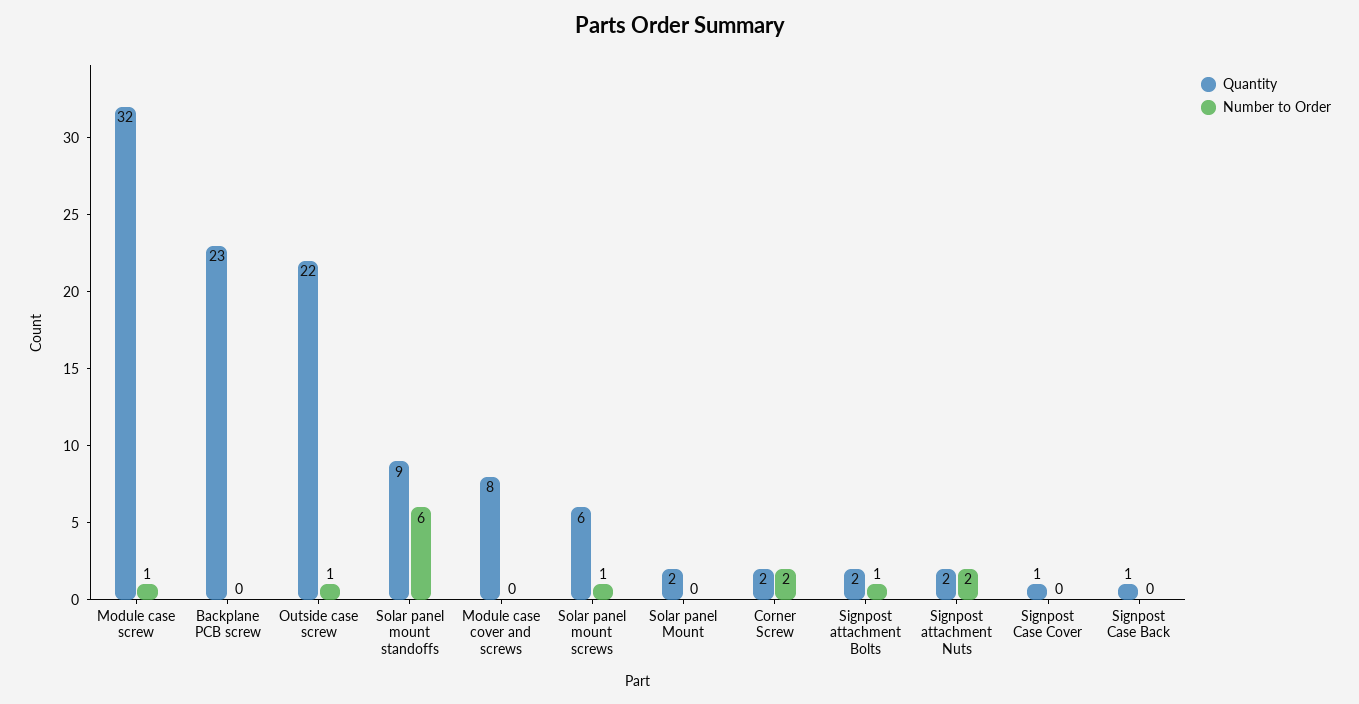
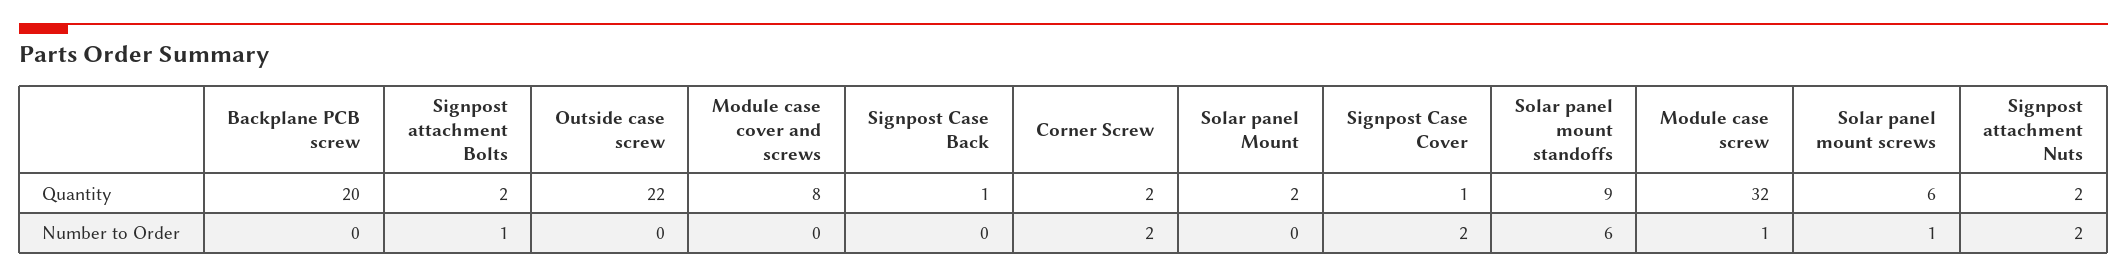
  {
    "Quantity": {
      "Module case screw": 32,
-     "Backplane PCB screw": 23,
+     "Backplane PCB screw": 20,
      "Outside case screw": 22,
      "Solar panel mount standoffs": 9,
      "Module case cover and screws": 8,
      "Solar panel mount screws": 6,
      "Solar panel Mount": 2,
      "Corner Screw": 2,
      "Signpost attachment Bolts": 2,
      "Signpost attachment Nuts": 2,
      "Signpost Case Cover": 1,
      "Signpost Case Back": 1
    },
    "Number to Order": {
      "Module case screw": 1,
      "Backplane PCB screw": 0,
-     "Outside case screw": 1,
+     "Outside case screw": 0,
      "Solar panel mount standoffs": 6,
      "Module case cover and screws": 0,
      "Solar panel mount screws": 1,
      "Solar panel Mount": 0,
      "Corner Screw": 2,
      "Signpost attachment Bolts": 1,
      "Signpost attachment Nuts": 2,
-     "Signpost Case Cover": 0,
+     "Signpost Case Cover": 2,
      "Signpost Case Back": 0
    }
  }

